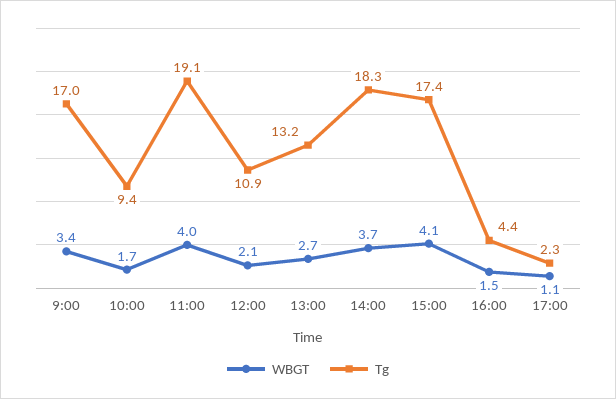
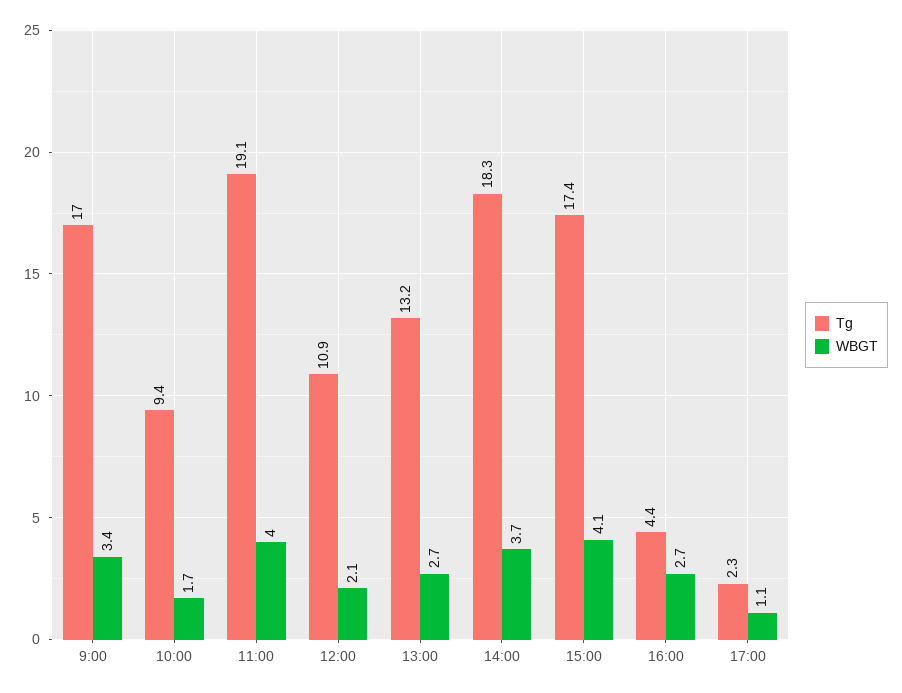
  {
    "WBGT": {
      "9:00": 3.4,
      "10:00": 1.7,
      "11:00": 4,
      "12:00": 2.1,
      "13:00": 2.7,
      "14:00": 3.7,
      "15:00": 4.1,
-     "16:00": 1.5,
+     "16:00": 2.7,
      "17:00": 1.1
    },
    "Tg": {
      "9:00": 17,
      "10:00": 9.4,
      "11:00": 19.1,
      "12:00": 10.9,
      "13:00": 13.2,
      "14:00": 18.3,
      "15:00": 17.4,
      "16:00": 4.4,
      "17:00": 2.3
    }
  }

